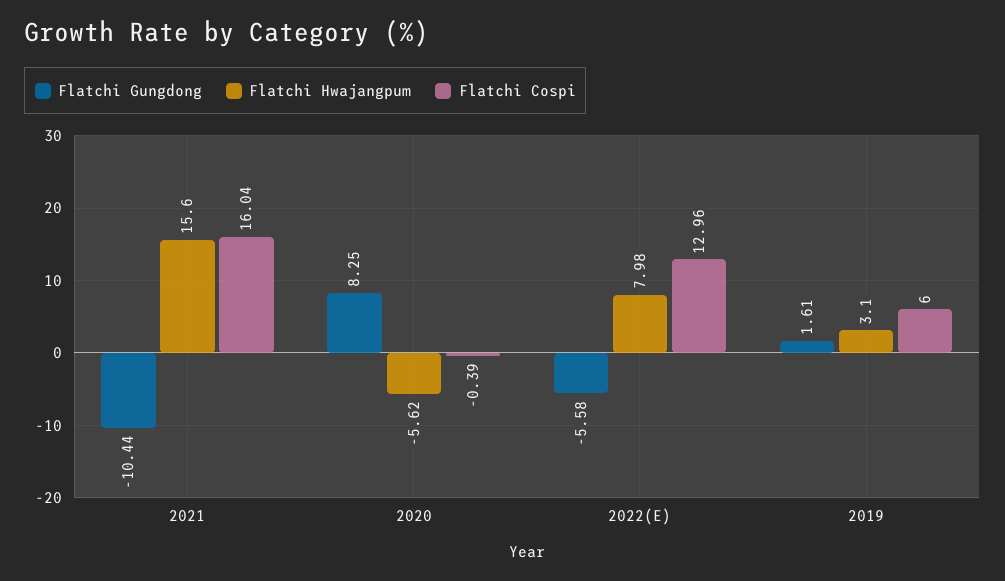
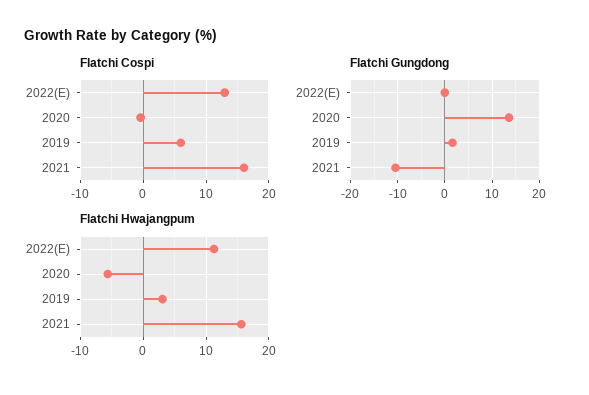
  {
    "Flatchi Gungdong": {
      "2021": -10.44,
-     "2020": 8.25,
+     "2020": 14,
-     "2022(E)": -5.58,
+     "2022(E)": 0,
      "2019": 1.61
    },
    "Flatchi Hwajangpum": {
      "2021": 15.6,
      "2020": -5.62,
-     "2022(E)": 7.98,
+     "2022(E)": 11,
      "2019": 3.1
    },
    "Flatchi Cospi": {
      "2021": 16.04,
      "2020": -0.39,
      "2022(E)": 12.96,
      "2019": 6
    }
  }

